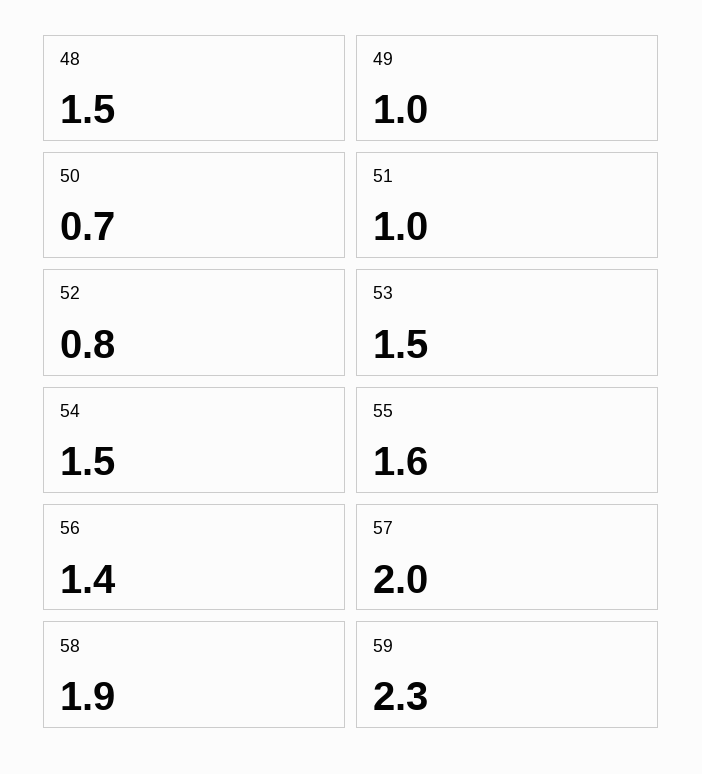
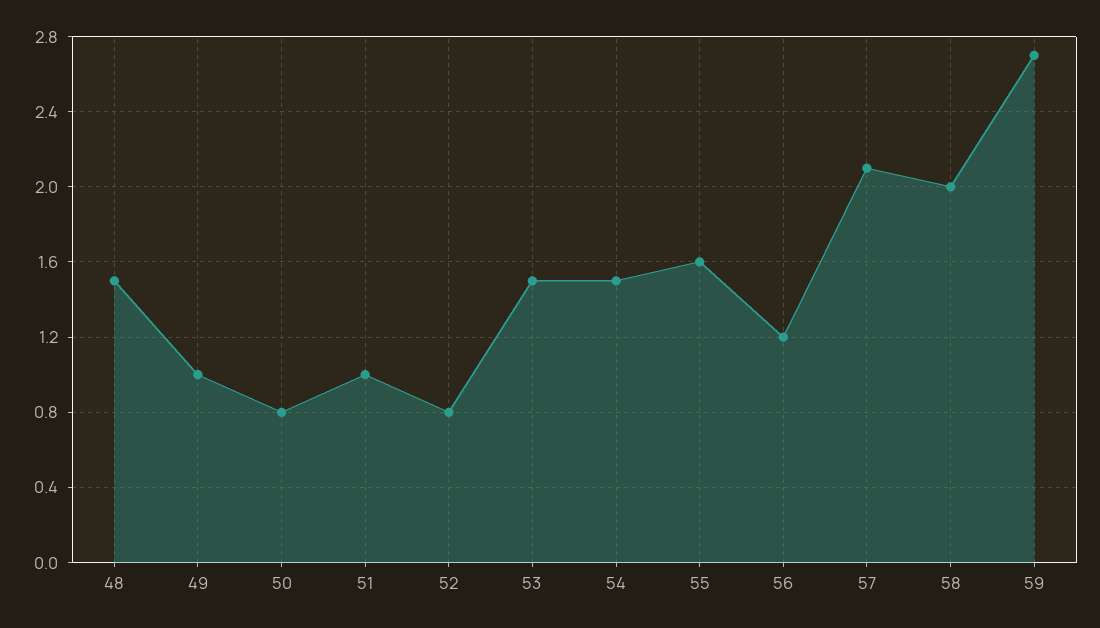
  {
    "48": 1.5,
    "49": 1,
-   "50": 0.7,
+   "50": 0.8,
    "51": 1,
    "52": 0.8,
    "53": 1.5,
    "54": 1.5,
    "55": 1.6,
-   "56": 1.4,
+   "56": 1.2,
-   "57": 2,
+   "57": 2.1,
-   "58": 1.9,
+   "58": 2,
-   "59": 2.3
+   "59": 2.7
  }

